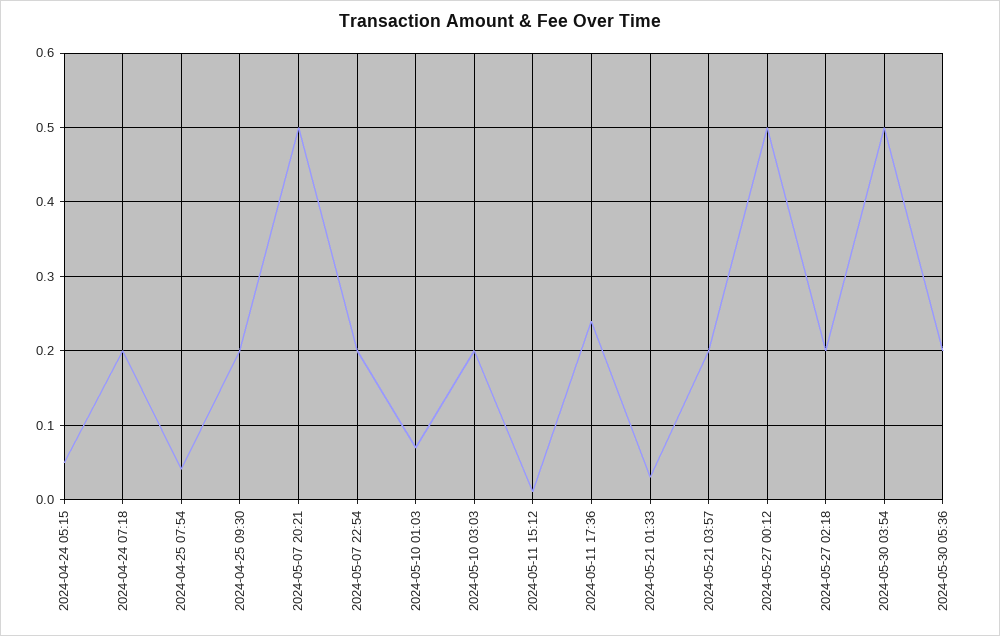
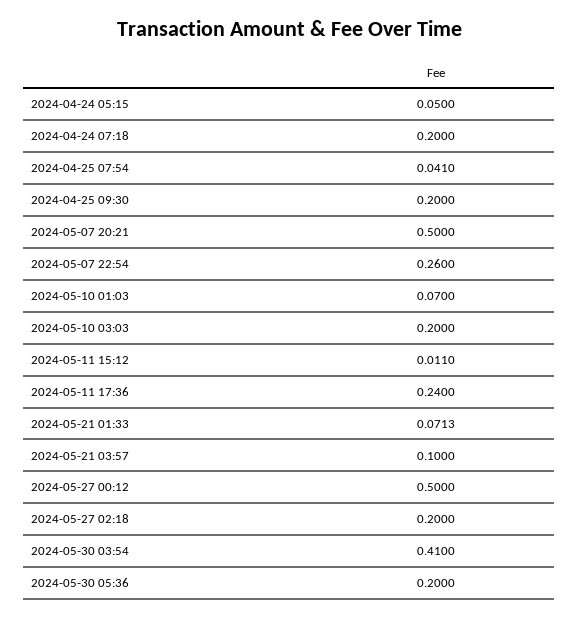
  {
    "2024-04-24 05:15": 0.05,
    "2024-04-24 07:18": 0.2,
    "2024-04-25 07:54": 0.041,
    "2024-04-25 09:30": 0.2,
    "2024-05-07 20:21": 0.5,
-   "2024-05-07 22:54": 0.2,
+   "2024-05-07 22:54": 0.26,
    "2024-05-10 01:03": 0.07,
    "2024-05-10 03:03": 0.2,
    "2024-05-11 15:12": 0.011,
    "2024-05-11 17:36": 0.24,
-   "2024-05-21 01:33": 0.03,
+   "2024-05-21 01:33": 0.0713,
-   "2024-05-21 03:57": 0.2,
+   "2024-05-21 03:57": 0.1,
    "2024-05-27 00:12": 0.5,
    "2024-05-27 02:18": 0.2,
-   "2024-05-30 03:54": 0.5,
+   "2024-05-30 03:54": 0.41,
    "2024-05-30 05:36": 0.2
  }

